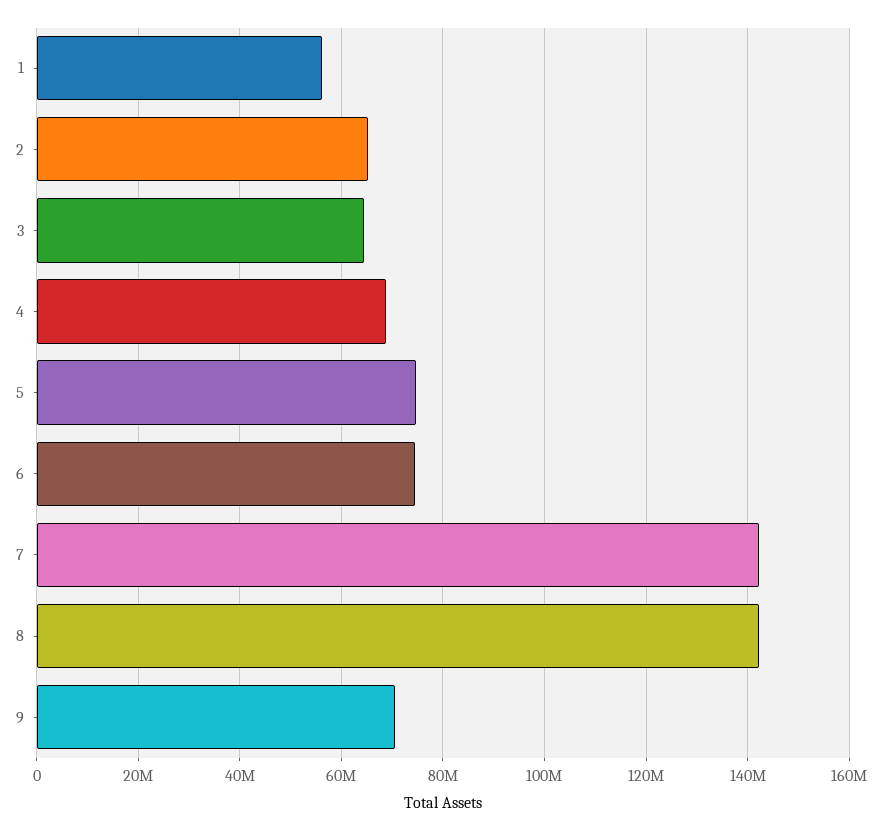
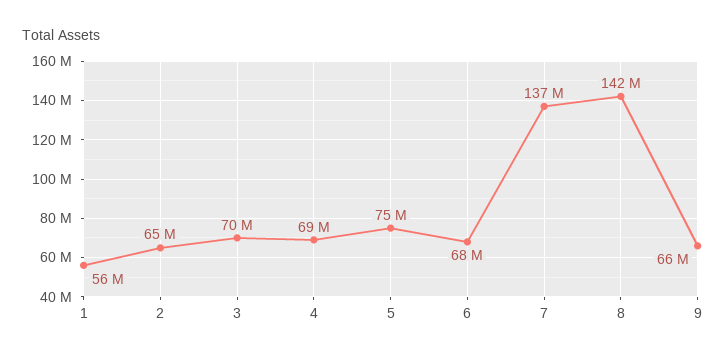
  {
    "1": 56000000,
    "2": 65000000,
-   "3": 64000000,
+   "3": 70000000,
    "4": 69000000,
    "5": 75000000,
-   "6": 74000000,
+   "6": 68000000,
-   "7": 142000000,
+   "7": 137000000,
    "8": 142000000,
-   "9": 70000000
+   "9": 66000000
  }

